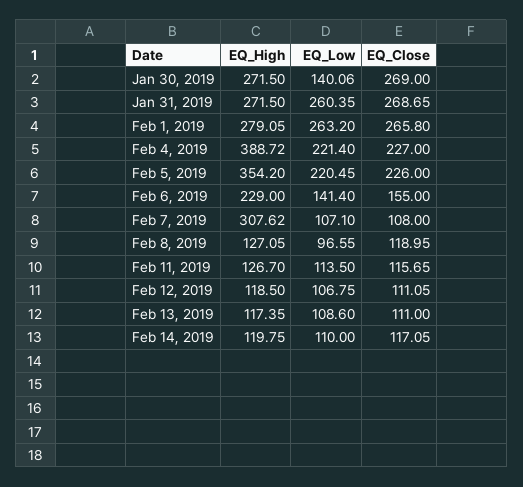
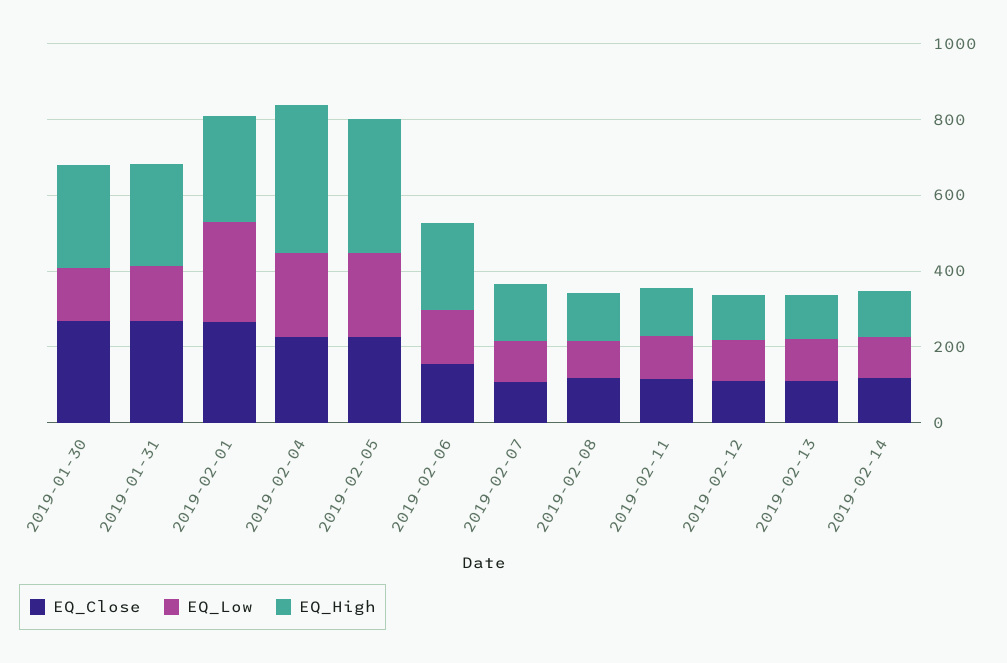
  {
    "EQ_High": {
      "Jan 30, 2019": 271.5,
      "Jan 31, 2019": 271.5,
      "Feb 1, 2019": 279.05,
      "Feb 4, 2019": 388.72,
      "Feb 5, 2019": 354.2,
      "Feb 6, 2019": 229,
-     "Feb 7, 2019": 307.62,
+     "Feb 7, 2019": 150,
      "Feb 8, 2019": 127.05,
      "Feb 11, 2019": 126.7,
      "Feb 12, 2019": 118.5,
      "Feb 13, 2019": 117.35,
      "Feb 14, 2019": 119.75
    },
    "EQ_Low": {
      "Jan 30, 2019": 140.06,
-     "Jan 31, 2019": 260.35,
+     "Jan 31, 2019": 150,
      "Feb 1, 2019": 263.2,
      "Feb 4, 2019": 221.4,
      "Feb 5, 2019": 220.45,
      "Feb 6, 2019": 141.4,
      "Feb 7, 2019": 107.1,
      "Feb 8, 2019": 96.55,
      "Feb 11, 2019": 113.5,
      "Feb 12, 2019": 106.75,
      "Feb 13, 2019": 108.6,
      "Feb 14, 2019": 110
    },
    "EQ_Close": {
      "Jan 30, 2019": 269,
      "Jan 31, 2019": 268.65,
      "Feb 1, 2019": 265.8,
      "Feb 4, 2019": 227,
      "Feb 5, 2019": 226,
      "Feb 6, 2019": 155,
      "Feb 7, 2019": 108,
      "Feb 8, 2019": 118.95,
      "Feb 11, 2019": 115.65,
      "Feb 12, 2019": 111.05,
      "Feb 13, 2019": 111,
      "Feb 14, 2019": 117.05
    }
  }

